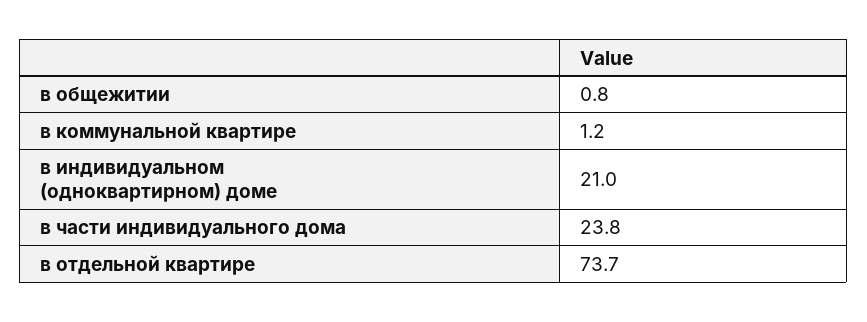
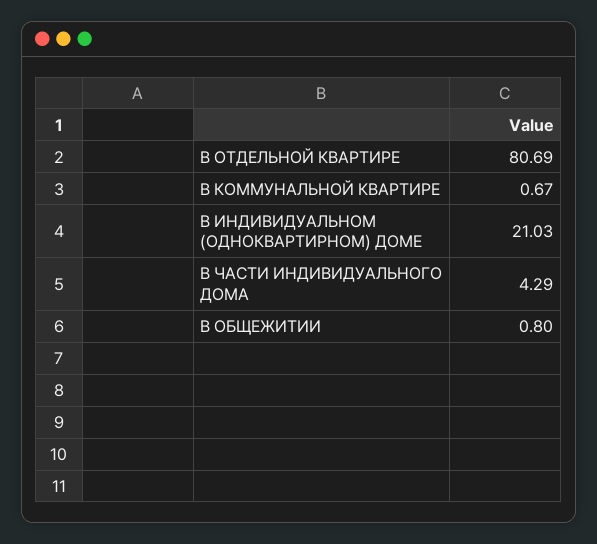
  {
    "в общежитии": 0.8,
-   "в коммунальной квартире": 1.2,
+   "в коммунальной квартире": 0.67,
    "в индивидуальном (одноквартирном) доме": 21.03,
-   "в части индивидуального дома": 23.8,
+   "в части индивидуального дома": 4.29,
-   "в отдельной квартире": 73.7
+   "в отдельной квартире": 80.69
  }

